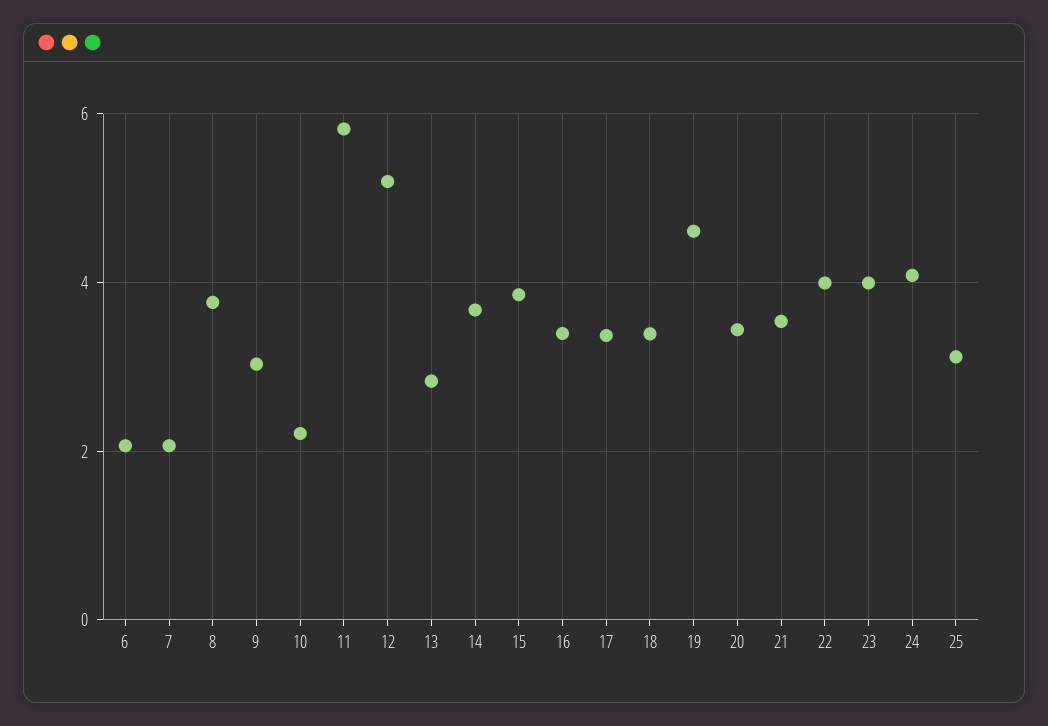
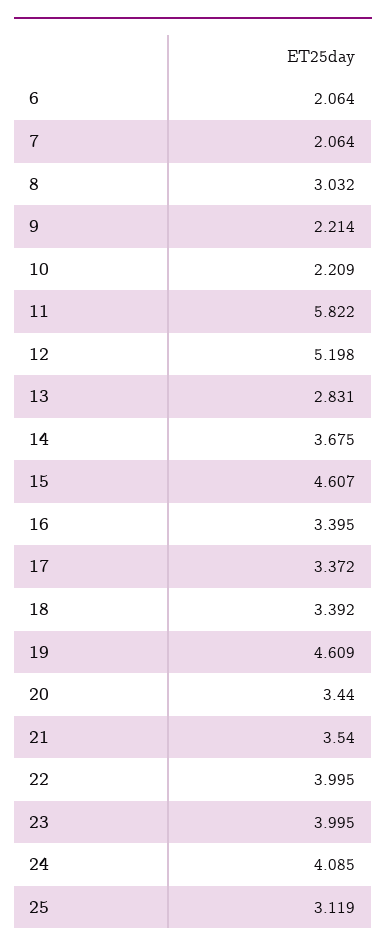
  {
    "6": 2.064,
    "7": 2.064,
-   "8": 3.8,
+   "8": 3.032,
-   "9": 3,
+   "9": 2.214,
    "10": 2.209,
    "11": 5.822,
    "12": 5.198,
    "13": 2.831,
    "14": 3.675,
-   "15": 3.8,
+   "15": 4.607,
    "16": 3.395,
    "17": 3.372,
    "18": 3.392,
    "19": 4.609,
    "20": 3.44,
    "21": 3.54,
    "22": 3.995,
    "23": 3.995,
    "24": 4.085,
    "25": 3.119
  }

